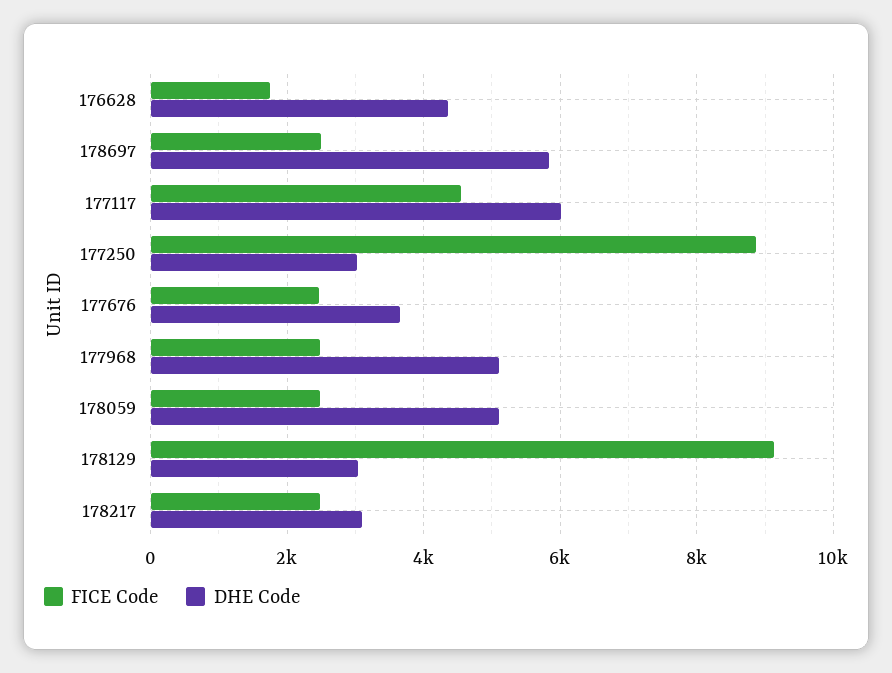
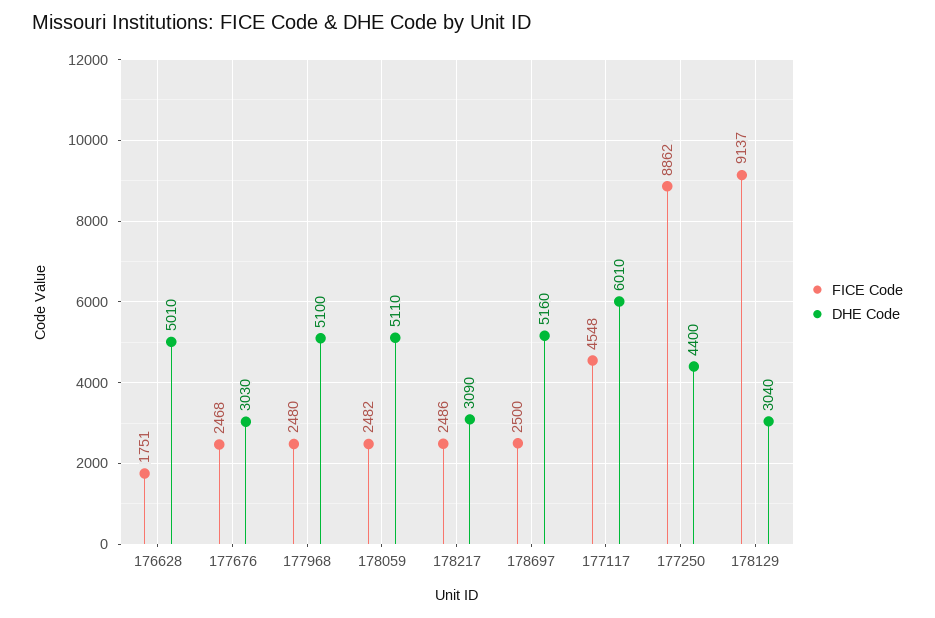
  {
    "FICE Code": {
      "176628": 1751,
      "178697": 2500,
      "177117": 4548,
      "177250": 8862,
      "177676": 2468,
      "177968": 2480,
      "178059": 2482,
      "178129": 9137,
      "178217": 2486
    },
    "DHE Code": {
-     "176628": 4400,
+     "176628": 5010,
-     "178697": 5800,
+     "178697": 5160,
      "177117": 6010,
-     "177250": 3000,
+     "177250": 4400,
-     "177676": 3600,
+     "177676": 3030,
      "177968": 5100,
      "178059": 5110,
      "178129": 3040,
      "178217": 3090
    }
  }

